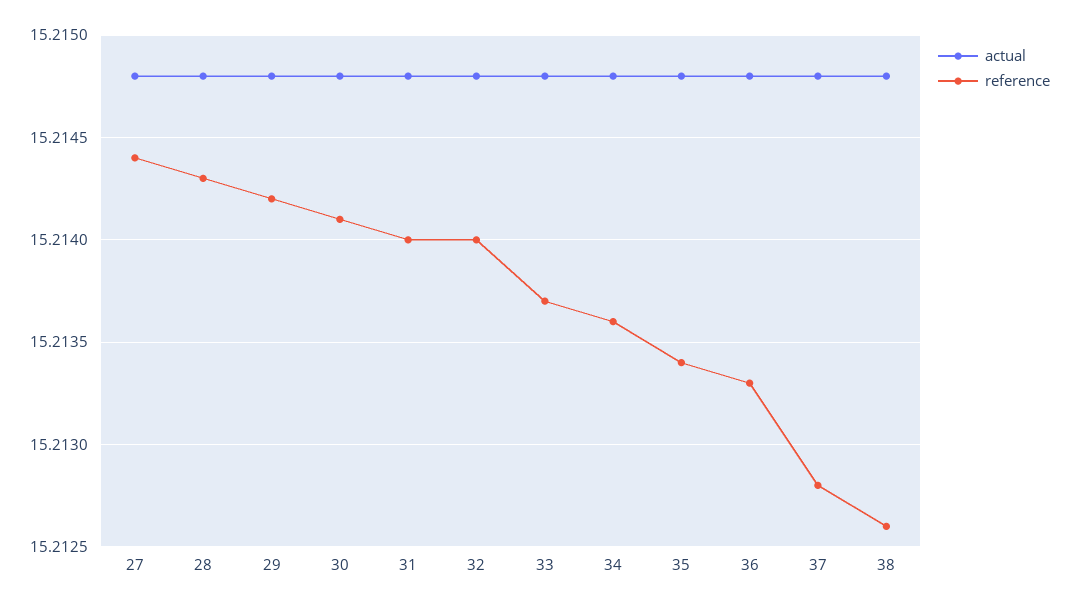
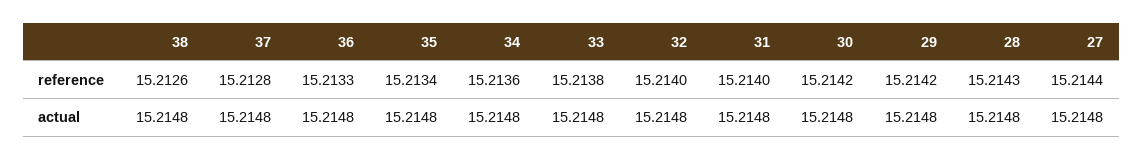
  {
    "actual": {
      "27": 15.2148,
      "28": 15.2148,
      "29": 15.2148,
      "30": 15.2148,
      "31": 15.2148,
      "32": 15.2148,
      "33": 15.2148,
      "34": 15.2148,
      "35": 15.2148,
      "36": 15.2148,
      "37": 15.2148,
      "38": 15.2148
    },
    "reference": {
      "27": 15.2144,
      "28": 15.2143,
      "29": 15.2142,
-     "30": 15.2141,
+     "30": 15.2142,
      "31": 15.214,
      "32": 15.214,
-     "33": 15.2137,
+     "33": 15.2138,
      "34": 15.2136,
      "35": 15.2134,
      "36": 15.2133,
      "37": 15.2128,
      "38": 15.2126
    }
  }

